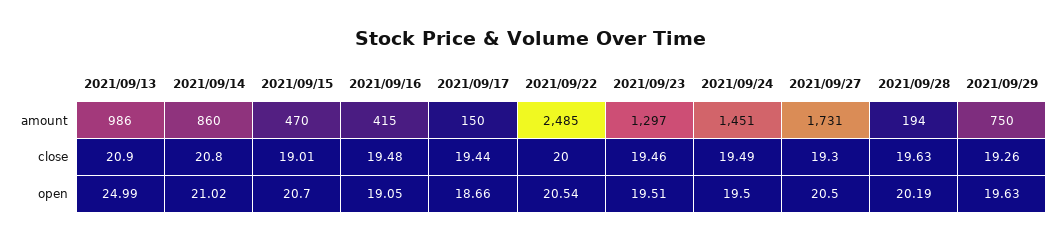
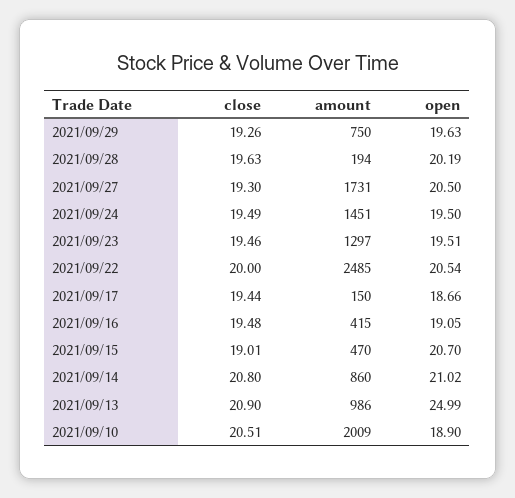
  {
    "2021/09/13": {
      "amount": 986,
      "close": 20.9,
      "open": 24.99
    },
    "2021/09/14": {
      "amount": 860,
      "close": 20.8,
      "open": 21.02
    },
    "2021/09/15": {
      "amount": 470,
      "close": 19.01,
      "open": 20.7
    },
    "2021/09/16": {
      "amount": 415,
      "close": 19.48,
      "open": 19.05
    },
    "2021/09/17": {
      "amount": 150,
      "close": 19.44,
      "open": 18.66
    },
    "2021/09/22": {
      "amount": 2485,
      "close": 20,
      "open": 20.54
    },
    "2021/09/23": {
      "amount": 1297,
      "close": 19.46,
      "open": 19.51
    },
    "2021/09/24": {
      "amount": 1451,
      "close": 19.49,
      "open": 19.5
    },
    "2021/09/27": {
      "amount": 1731,
      "close": 19.3,
      "open": 20.5
    },
    "2021/09/28": {
      "amount": 194,
      "close": 19.63,
      "open": 20.19
    },
    "2021/09/29": {
      "amount": 750,
      "close": 19.26,
      "open": 19.63
-   }
+   },
+   "2021/09/10": {
+     "close": 20.51,
+     "amount": 2009,
+     "open": 18.9
+   }
  }

